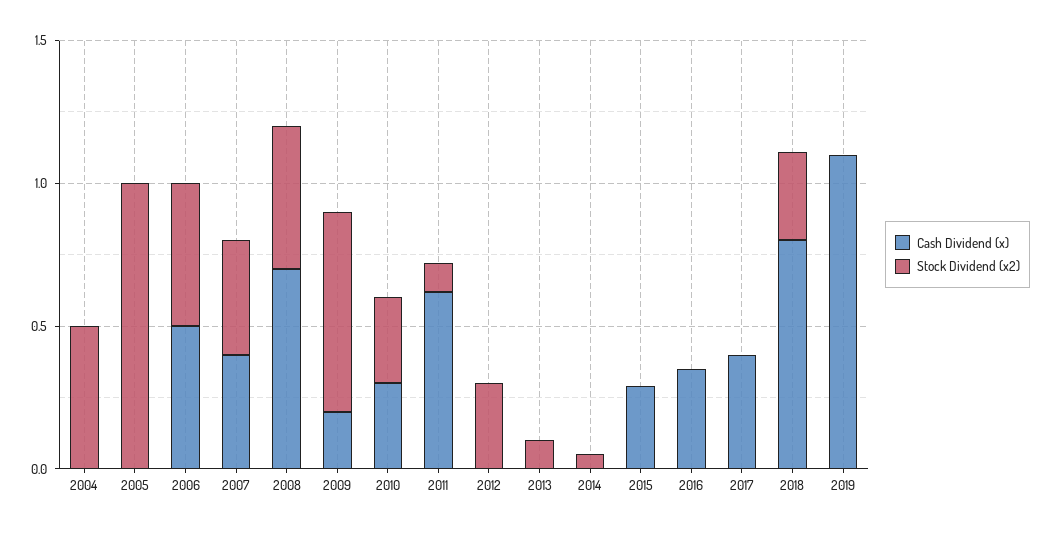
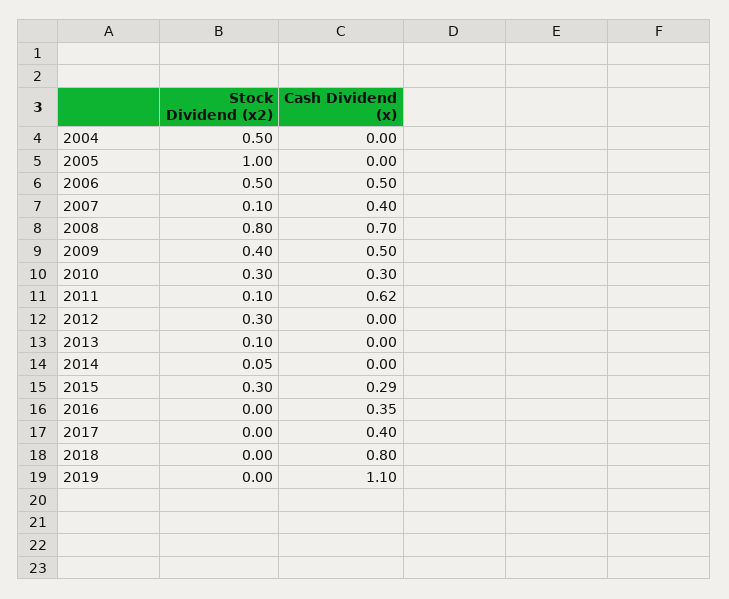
  {
    "Cash Dividend (x)": {
      "2004": 0,
      "2005": 0,
      "2006": 0.5,
      "2007": 0.4,
      "2008": 0.7,
-     "2009": 0.2,
+     "2009": 0.5,
      "2010": 0.3,
      "2011": 0.62,
      "2012": 0,
      "2013": 0,
      "2014": 0,
      "2015": 0.29,
      "2016": 0.35,
      "2017": 0.4,
      "2018": 0.8,
      "2019": 1.1
    },
    "Stock Dividend (x2)": {
      "2004": 0.5,
      "2005": 1,
      "2006": 0.5,
-     "2007": 0.4,
+     "2007": 0.1,
-     "2008": 0.5,
+     "2008": 0.8,
-     "2009": 0.7,
+     "2009": 0.4,
      "2010": 0.3,
      "2011": 0.1,
      "2012": 0.3,
      "2013": 0.1,
      "2014": 0.05,
-     "2015": 0,
+     "2015": 0.3,
      "2016": 0,
      "2017": 0,
-     "2018": 0.3,
+     "2018": 0,
      "2019": 0
    }
  }

